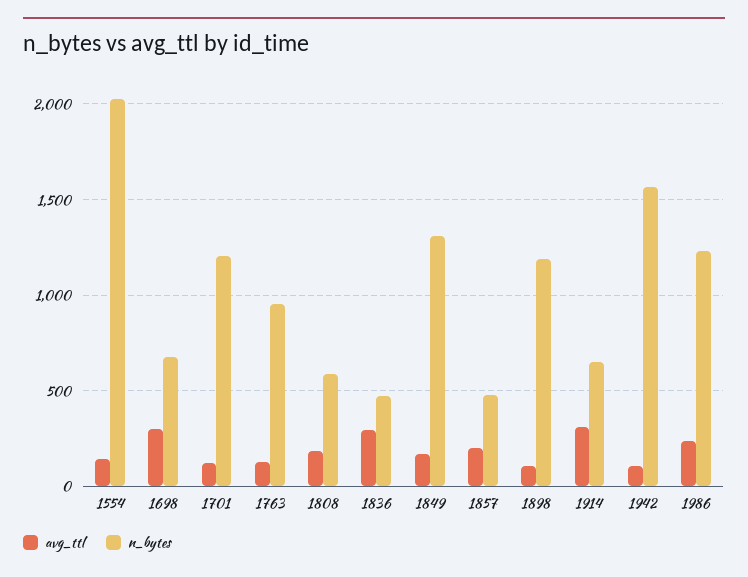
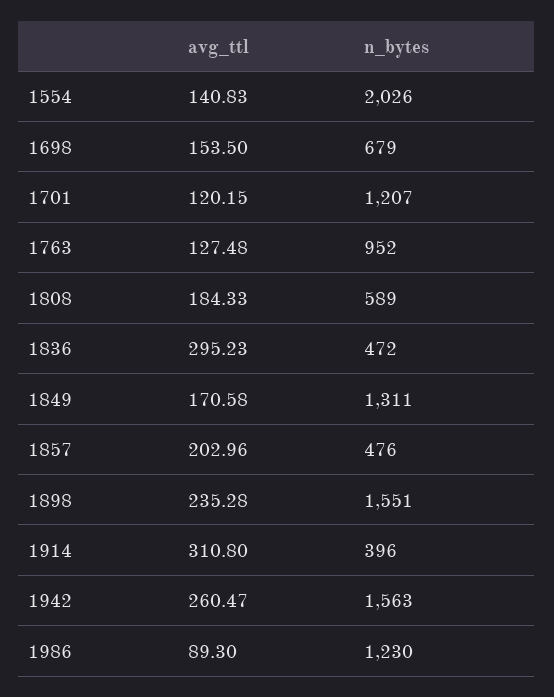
  {
    "avg_ttl": {
      "1554": 140.83,
-     "1698": 300,
+     "1698": 153.5,
      "1701": 120.15,
      "1763": 127.48,
      "1808": 184.33,
      "1836": 295.23,
      "1849": 170.58,
      "1857": 202.96,
-     "1898": 100,
+     "1898": 235.28,
      "1914": 310.8,
-     "1942": 100,
+     "1942": 260.47,
-     "1986": 250
+     "1986": 89.3
    },
    "n_bytes": {
      "1554": 2026,
      "1698": 679,
      "1701": 1207,
      "1763": 952,
      "1808": 589,
      "1836": 472,
      "1849": 1311,
      "1857": 476,
-     "1898": 1200,
+     "1898": 1551,
-     "1914": 650,
+     "1914": 396,
      "1942": 1563,
      "1986": 1230
    }
  }

